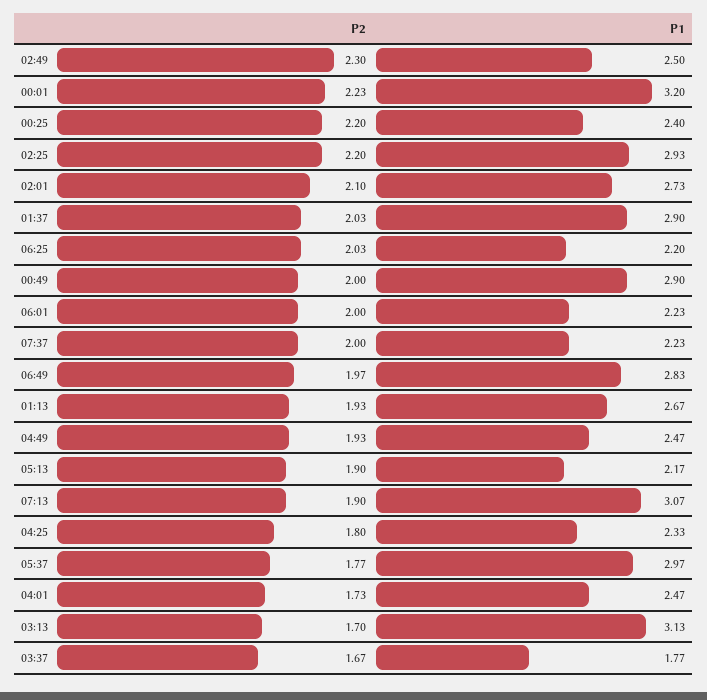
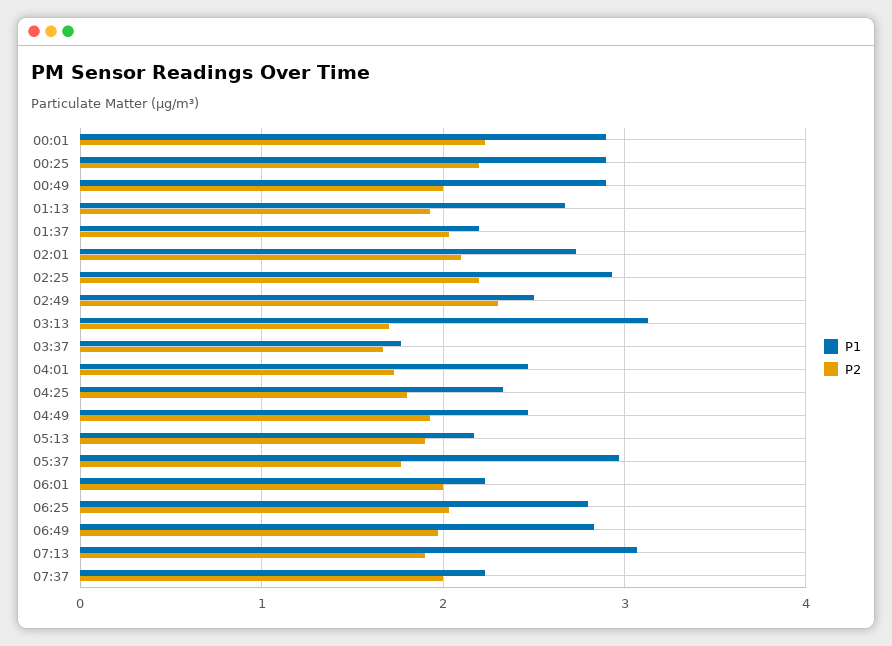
  {
    "P2": {
      "02:49": 2.3,
      "00:01": 2.23,
      "00:25": 2.2,
      "02:25": 2.2,
      "02:01": 2.1,
      "01:37": 2.03,
      "06:25": 2.03,
      "00:49": 2,
      "06:01": 2,
      "07:37": 2,
      "06:49": 1.97,
      "01:13": 1.93,
      "04:49": 1.93,
      "05:13": 1.9,
      "07:13": 1.9,
      "04:25": 1.8,
      "05:37": 1.77,
      "04:01": 1.73,
      "03:13": 1.7,
      "03:37": 1.67
    },
    "P1": {
      "02:49": 2.5,
-     "00:01": 3.2,
+     "00:01": 2.9,
-     "00:25": 2.4,
+     "00:25": 2.9,
      "02:25": 2.93,
      "02:01": 2.73,
-     "01:37": 2.9,
+     "01:37": 2.2,
-     "06:25": 2.2,
+     "06:25": 2.8,
      "00:49": 2.9,
      "06:01": 2.23,
      "07:37": 2.23,
      "06:49": 2.83,
      "01:13": 2.67,
      "04:49": 2.47,
      "05:13": 2.17,
      "07:13": 3.07,
      "04:25": 2.33,
      "05:37": 2.97,
      "04:01": 2.47,
      "03:13": 3.13,
      "03:37": 1.77
    }
  }

